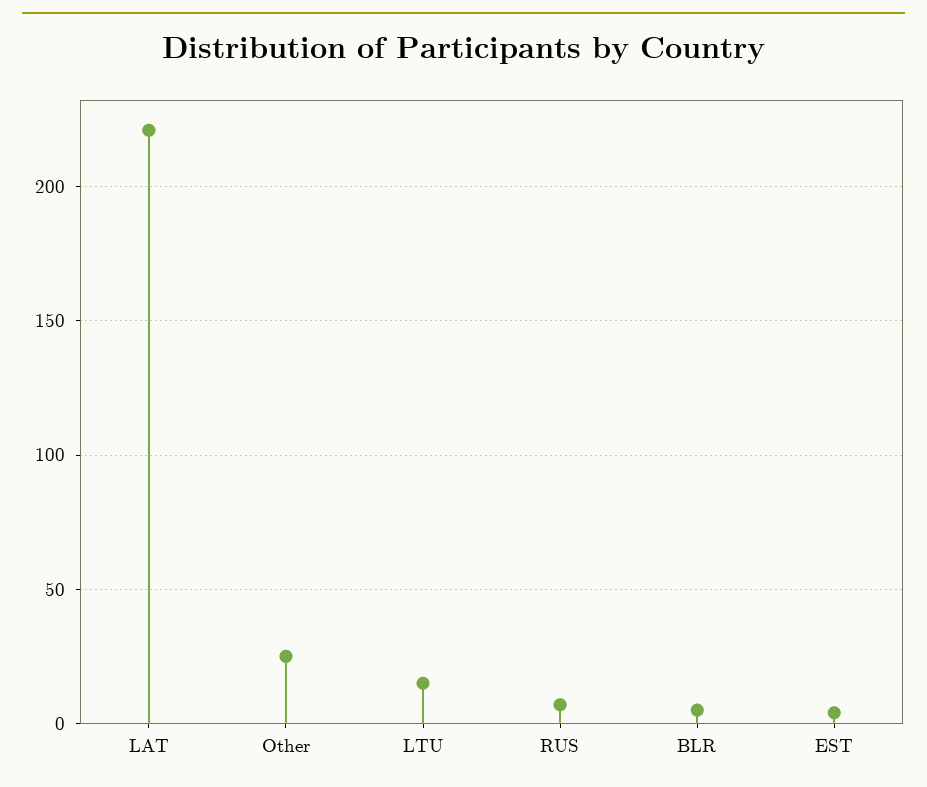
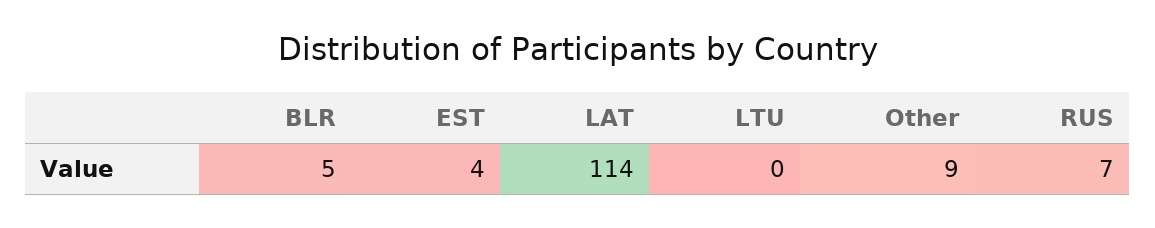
  {
-   "LAT": 220,
+   "LAT": 114,
-   "Other": 25,
+   "Other": 9,
-   "LTU": 15,
+   "LTU": 0,
    "RUS": 7,
    "BLR": 5,
    "EST": 4
  }

